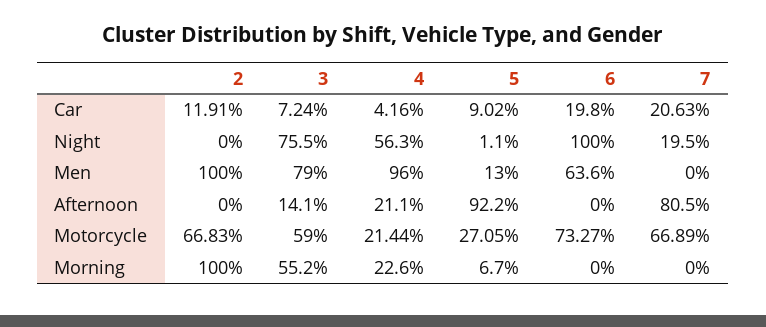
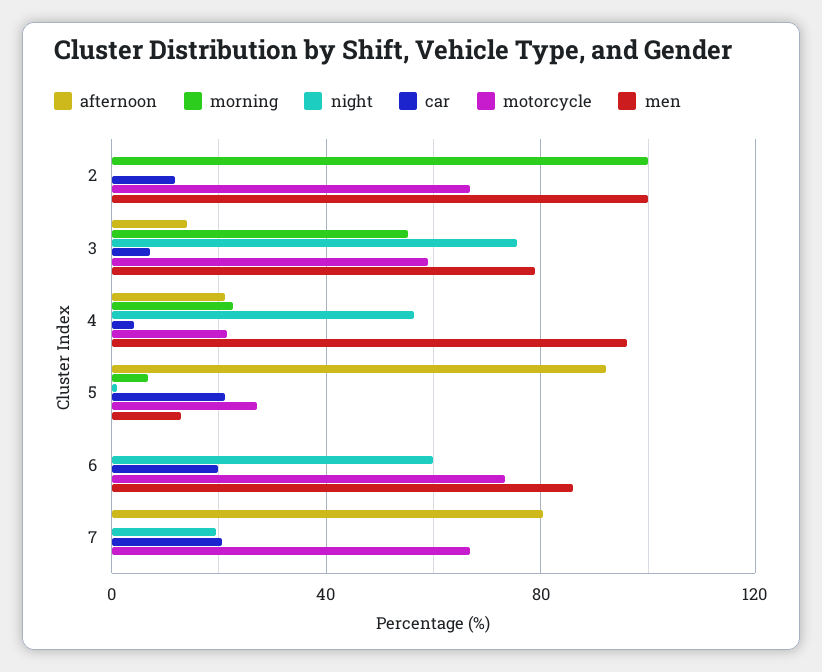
  {
    "Car": {
      "2": 11.91,
      "3": 7.24,
      "4": 4.16,
-     "5": 9.02,
+     "5": 20,
      "6": 19.8,
      "7": 20.63
    },
    "Night": {
      "2": 0,
      "3": 75.5,
      "4": 56.3,
      "5": 1.1,
-     "6": 100,
+     "6": 60,
      "7": 19.5
    },
    "Men": {
      "2": 100,
      "3": 79,
      "4": 96,
      "5": 13,
-     "6": 63.6,
+     "6": 85,
      "7": 0
    },
    "Afternoon": {
      "2": 0,
      "3": 14.1,
      "4": 21.1,
      "5": 92.2,
      "6": 0,
      "7": 80.5
    },
    "Motorcycle": {
      "2": 66.83,
      "3": 59,
      "4": 21.44,
      "5": 27.05,
      "6": 73.27,
      "7": 66.89
    },
    "Morning": {
      "2": 100,
      "3": 55.2,
      "4": 22.6,
      "5": 6.7,
      "6": 0,
      "7": 0
    }
  }

